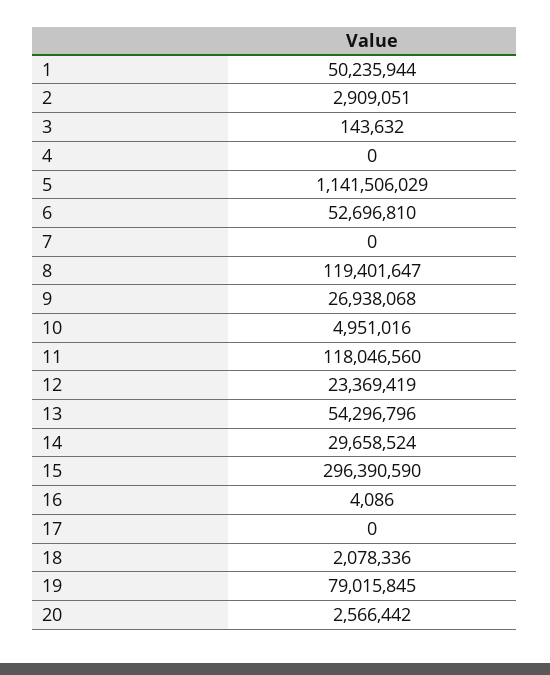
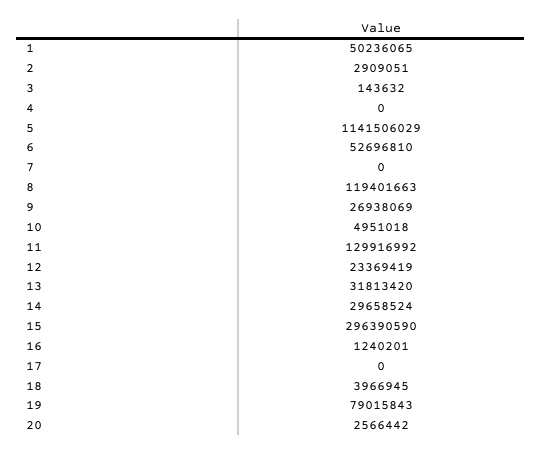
  {
-   "1": 50235944,
+   "1": 50236065,
    "2": 2909051,
    "3": 143632,
    "4": 0,
    "5": 1141506029,
    "6": 52696810,
    "7": 0,
-   "8": 119401647,
+   "8": 119401663,
-   "9": 26938068,
+   "9": 26938069,
-   "10": 4951016,
+   "10": 4951018,
-   "11": 118046560,
+   "11": 129916992,
    "12": 23369419,
-   "13": 54296796,
+   "13": 31813420,
    "14": 29658524,
    "15": 296390590,
-   "16": 4086,
+   "16": 1240201,
    "17": 0,
-   "18": 2078336,
+   "18": 3966945,
-   "19": 79015845,
+   "19": 79015843,
    "20": 2566442
  }

